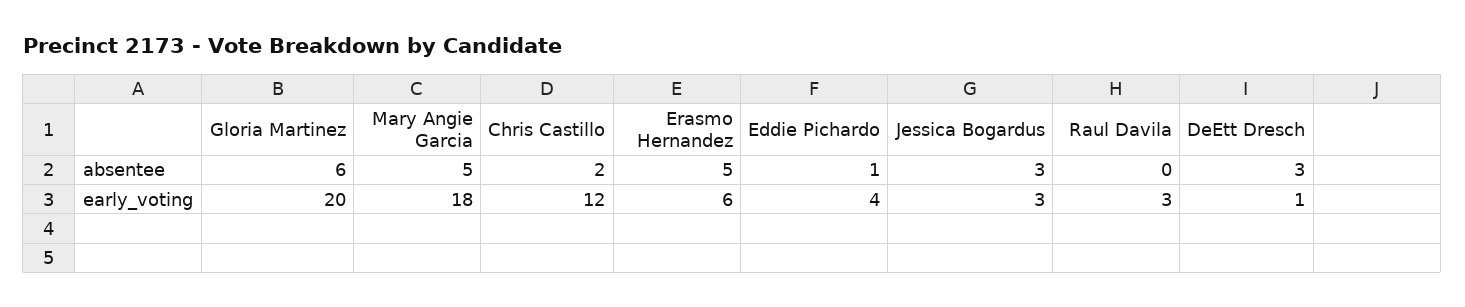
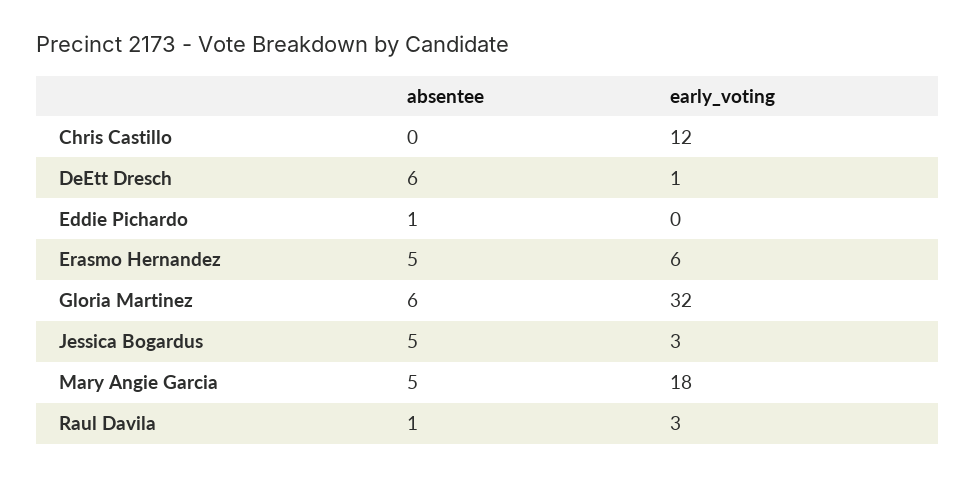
  {
    "Gloria Martinez": {
      "absentee": 6,
-     "early_voting": 20
+     "early_voting": 32
    },
    "Mary Angie Garcia": {
      "absentee": 5,
      "early_voting": 18
    },
    "Chris Castillo": {
-     "absentee": 2,
+     "absentee": 0,
      "early_voting": 12
    },
    "Erasmo Hernandez": {
      "absentee": 5,
      "early_voting": 6
    },
    "Eddie Pichardo": {
      "absentee": 1,
-     "early_voting": 4
+     "early_voting": 0
    },
    "Jessica Bogardus": {
-     "absentee": 3,
+     "absentee": 5,
      "early_voting": 3
    },
    "Raul Davila": {
-     "absentee": 0,
+     "absentee": 1,
      "early_voting": 3
    },
    "DeEtt Dresch": {
-     "absentee": 3,
+     "absentee": 6,
      "early_voting": 1
    }
  }

